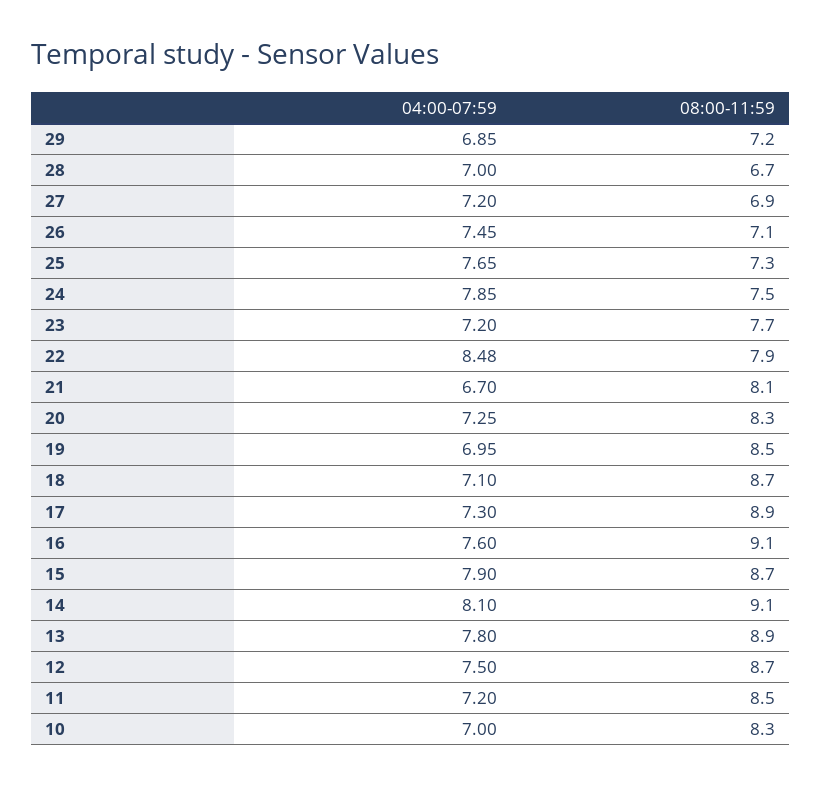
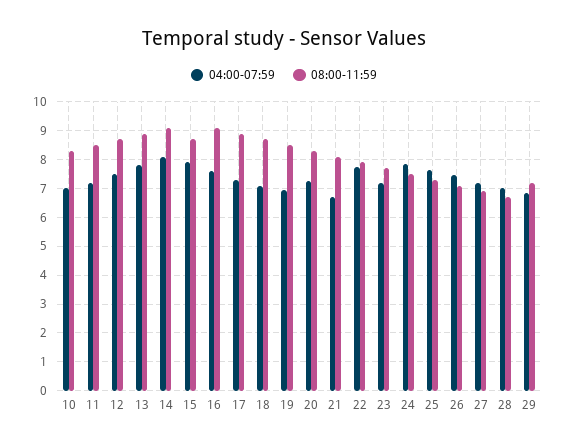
  {
    "04:00-07:59": {
      "29": 6.85,
      "28": 7,
      "27": 7.2,
      "26": 7.45,
      "25": 7.65,
      "24": 7.85,
      "23": 7.2,
-     "22": 8.48,
+     "22": 7.75,
      "21": 6.7,
      "20": 7.25,
      "19": 6.95,
      "18": 7.1,
      "17": 7.3,
      "16": 7.6,
      "15": 7.9,
      "14": 8.1,
      "13": 7.8,
      "12": 7.5,
      "11": 7.2,
      "10": 7
    },
    "08:00-11:59": {
      "29": 7.2,
      "28": 6.7,
      "27": 6.9,
      "26": 7.1,
      "25": 7.3,
      "24": 7.5,
      "23": 7.7,
      "22": 7.9,
      "21": 8.1,
      "20": 8.3,
      "19": 8.5,
      "18": 8.7,
      "17": 8.9,
      "16": 9.1,
      "15": 8.7,
      "14": 9.1,
      "13": 8.9,
      "12": 8.7,
      "11": 8.5,
      "10": 8.3
    }
  }

